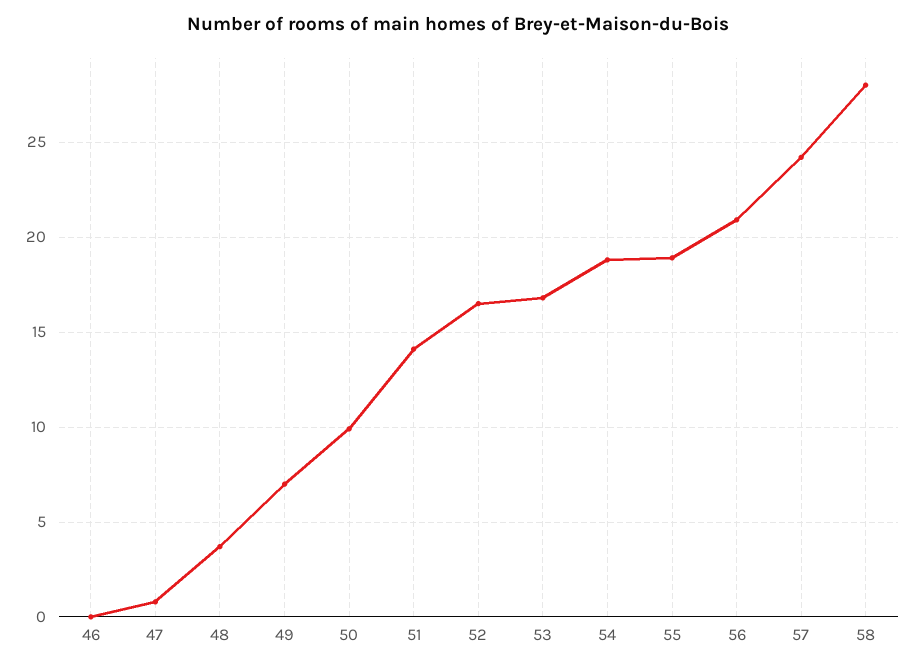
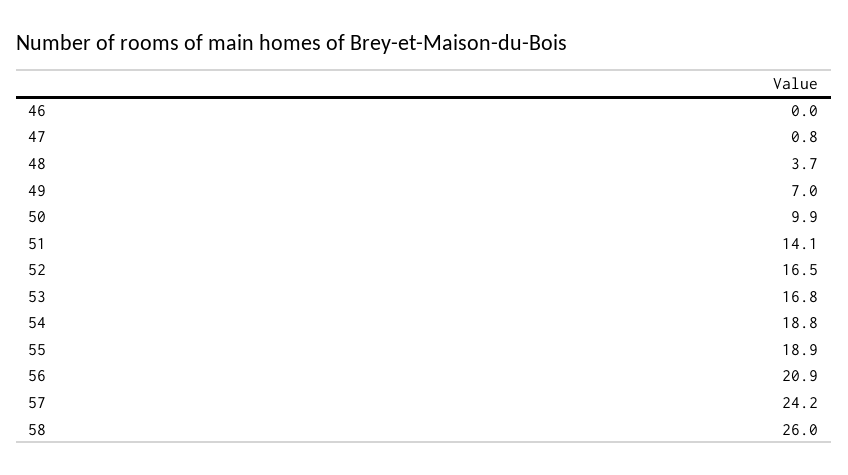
  {
    "46": 0,
    "47": 0.8,
    "48": 3.7,
    "49": 7,
    "50": 9.9,
    "51": 14.1,
    "52": 16.5,
    "53": 16.8,
    "54": 18.8,
    "55": 18.9,
    "56": 20.9,
    "57": 24.2,
-   "58": 28
+   "58": 26
  }

